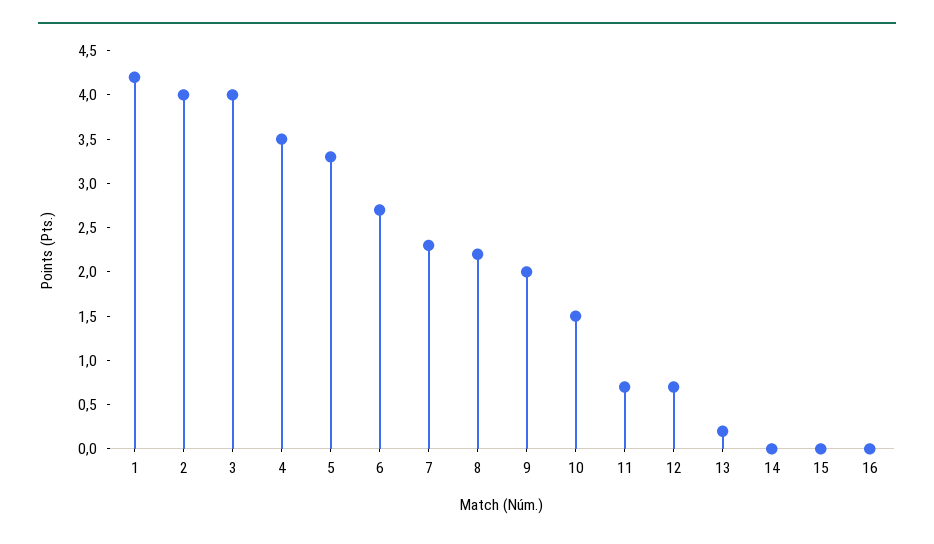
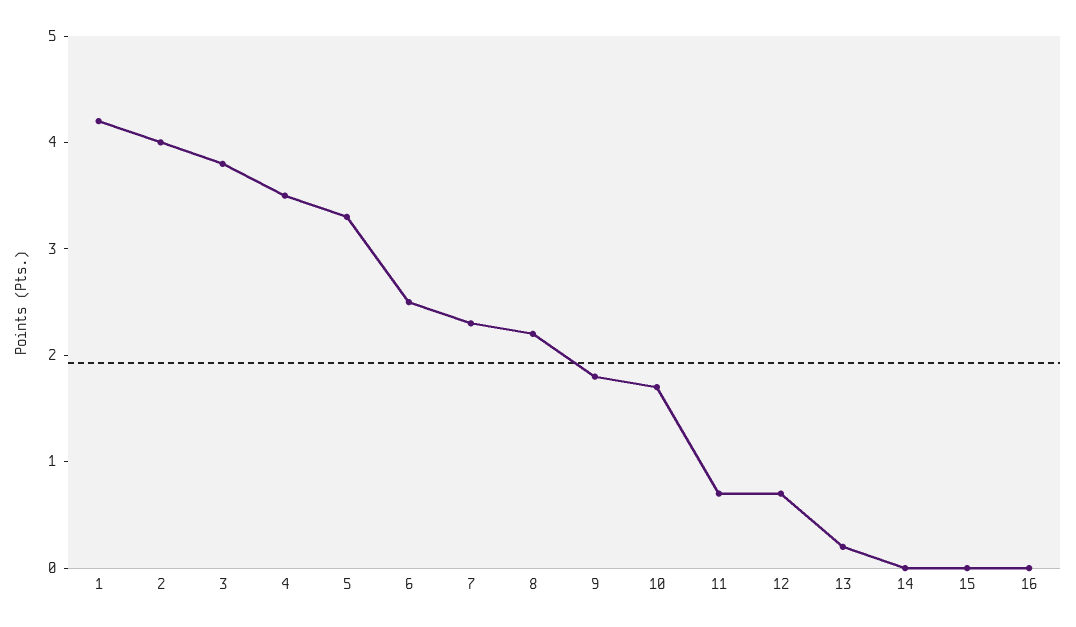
  {
    "1": 4.2,
    "2": 4,
-   "3": 4,
+   "3": 3.8,
    "4": 3.5,
    "5": 3.3,
-   "6": 2.7,
+   "6": 2.5,
    "7": 2.3,
    "8": 2.2,
-   "9": 2,
+   "9": 1.8,
-   "10": 1.5,
+   "10": 1.7,
    "11": 0.7,
    "12": 0.7,
    "13": 0.2,
    "14": 0,
    "15": 0,
    "16": 0
  }

